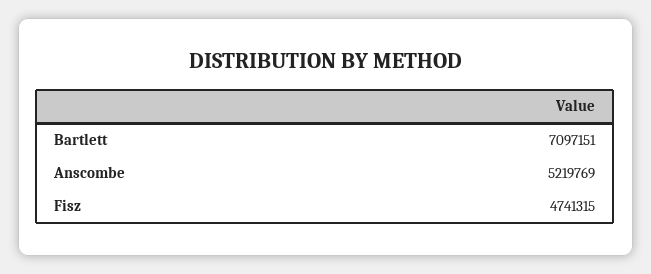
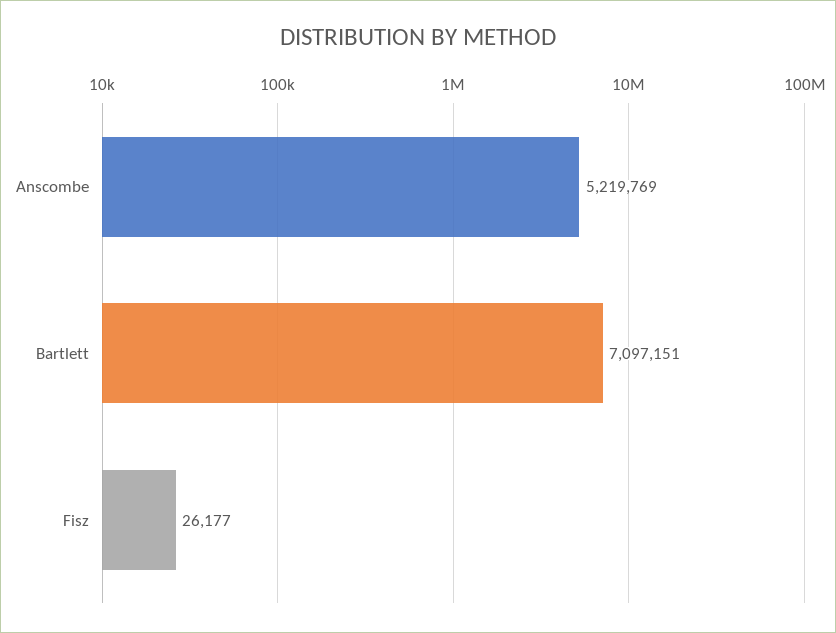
  {
    "Bartlett": 7097151,
    "Anscombe": 5219769,
-   "Fisz": 4741315
+   "Fisz": 26177
  }

